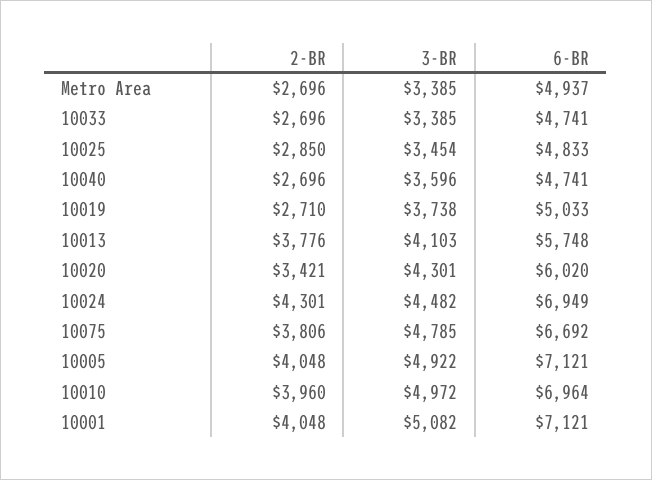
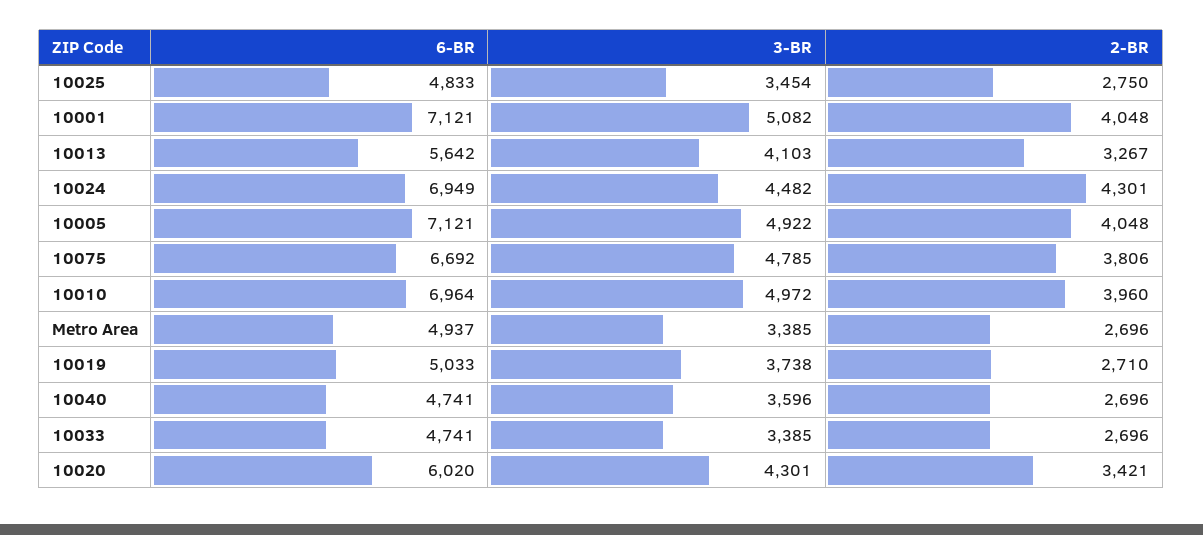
  {
    "2-BR": {
      "Metro Area": 2696,
      "10033": 2696,
-     "10025": 2850,
+     "10025": 2750,
      "10040": 2696,
      "10019": 2710,
-     "10013": 3776,
+     "10013": 3267,
      "10020": 3421,
      "10024": 4301,
      "10075": 3806,
      "10005": 4048,
      "10010": 3960,
      "10001": 4048
    },
    "3-BR": {
      "Metro Area": 3385,
      "10033": 3385,
      "10025": 3454,
      "10040": 3596,
      "10019": 3738,
      "10013": 4103,
      "10020": 4301,
      "10024": 4482,
      "10075": 4785,
      "10005": 4922,
      "10010": 4972,
      "10001": 5082
    },
    "6-BR": {
      "Metro Area": 4937,
      "10033": 4741,
      "10025": 4833,
      "10040": 4741,
      "10019": 5033,
-     "10013": 5748,
+     "10013": 5642,
      "10020": 6020,
      "10024": 6949,
      "10075": 6692,
      "10005": 7121,
      "10010": 6964,
      "10001": 7121
    }
  }

